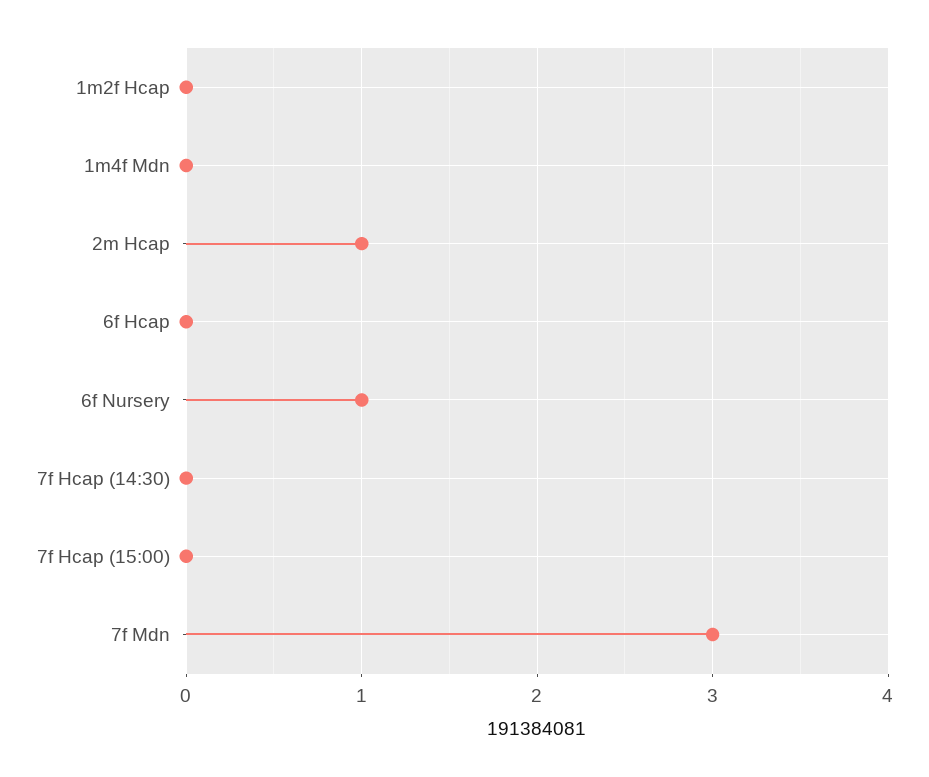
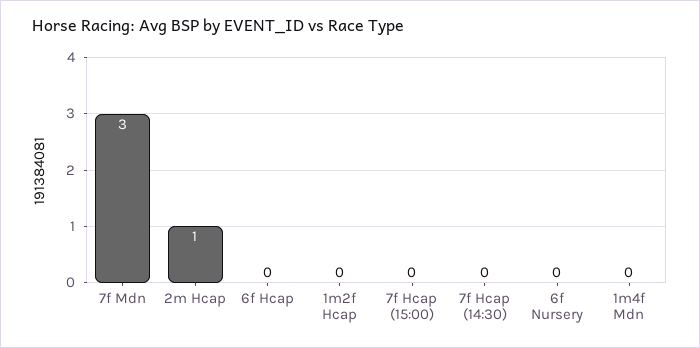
  {
    "1m2f Hcap": 0,
    "1m4f Mdn": 0,
    "2m Hcap": 1,
    "6f Hcap": 0,
-   "6f Nursery": 1,
+   "6f Nursery": 0,
    "7f Hcap (14:30)": 0,
    "7f Hcap (15:00)": 0,
    "7f Mdn": 3
  }

